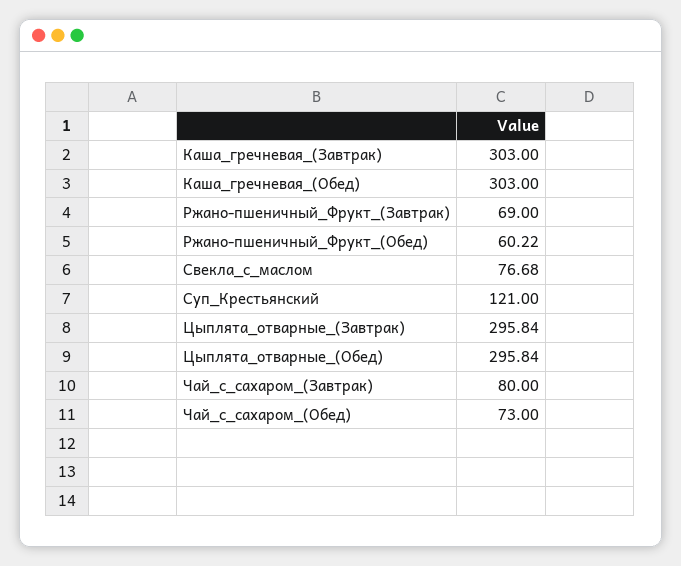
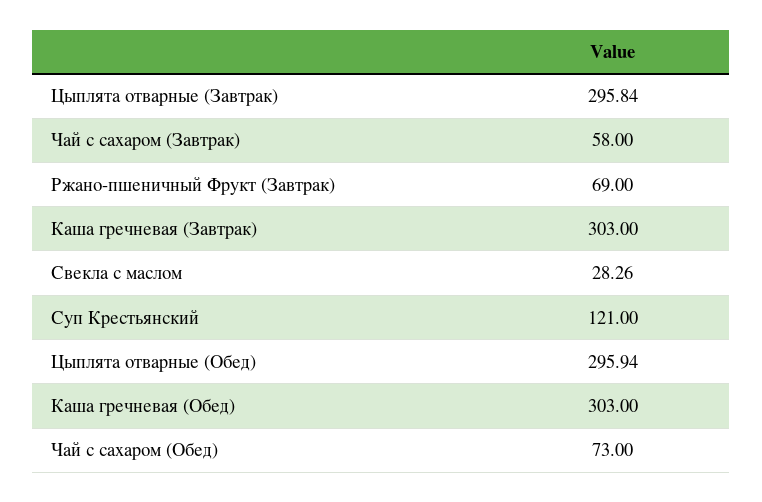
  {
    "Каша_гречневая_(Завтрак)": 303,
    "Каша_гречневая_(Обед)": 303,
    "Ржано-пшеничный_Фрукт_(Завтрак)": 69,
-   "Ржано-пшеничный_Фрукт_(Обед)": 60.22,
-   "Свекла_с_маслом": 76.68,
+   "Свекла_с_маслом": 28.26,
    "Суп_Крестьянский": 121,
    "Цыплята_отварные_(Завтрак)": 295.84,
-   "Цыплята_отварные_(Обед)": 295.84,
+   "Цыплята_отварные_(Обед)": 295.94,
-   "Чай_с_сахаром_(Завтрак)": 80,
+   "Чай_с_сахаром_(Завтрак)": 58,
    "Чай_с_сахаром_(Обед)": 73
  }

